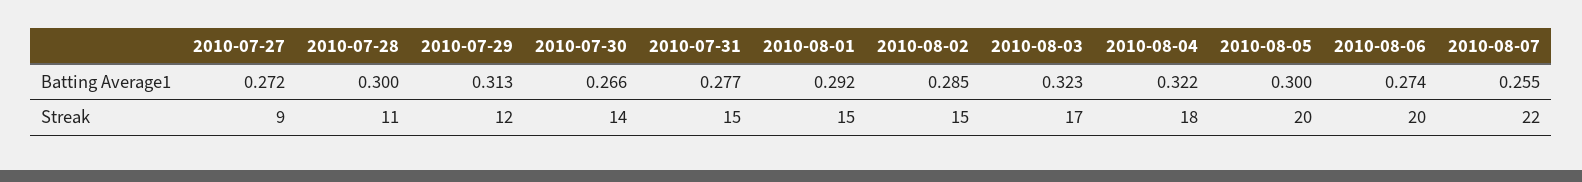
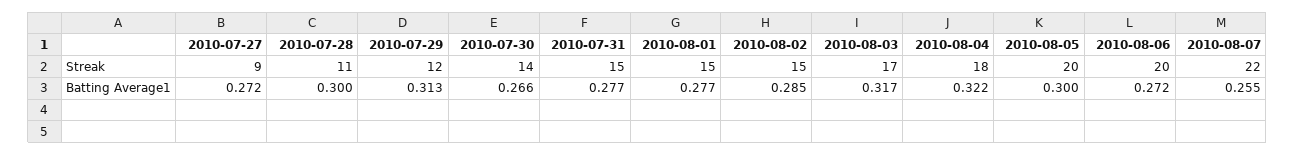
  {
    "2010-07-27": {
      "Batting Average1": 0.272,
      "Streak": 9
    },
    "2010-07-28": {
      "Batting Average1": 0.3,
      "Streak": 11
    },
    "2010-07-29": {
      "Batting Average1": 0.313,
      "Streak": 12
    },
    "2010-07-30": {
      "Batting Average1": 0.266,
      "Streak": 14
    },
    "2010-07-31": {
      "Batting Average1": 0.277,
      "Streak": 15
    },
    "2010-08-01": {
-     "Batting Average1": 0.292,
+     "Batting Average1": 0.277,
      "Streak": 15
    },
    "2010-08-02": {
      "Batting Average1": 0.285,
      "Streak": 15
    },
    "2010-08-03": {
-     "Batting Average1": 0.323,
+     "Batting Average1": 0.317,
      "Streak": 17
    },
    "2010-08-04": {
      "Batting Average1": 0.322,
      "Streak": 18
    },
    "2010-08-05": {
      "Batting Average1": 0.3,
      "Streak": 20
    },
    "2010-08-06": {
-     "Batting Average1": 0.274,
+     "Batting Average1": 0.272,
      "Streak": 20
    },
    "2010-08-07": {
      "Batting Average1": 0.255,
      "Streak": 22
    }
  }

